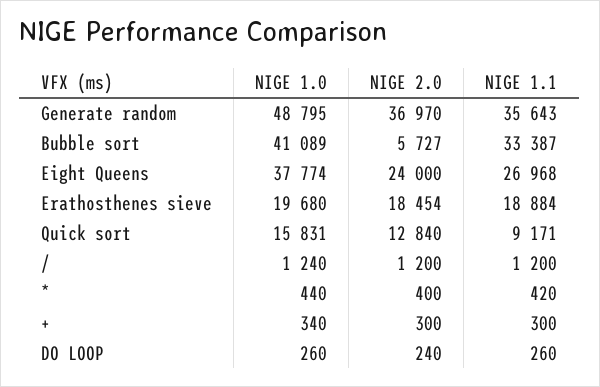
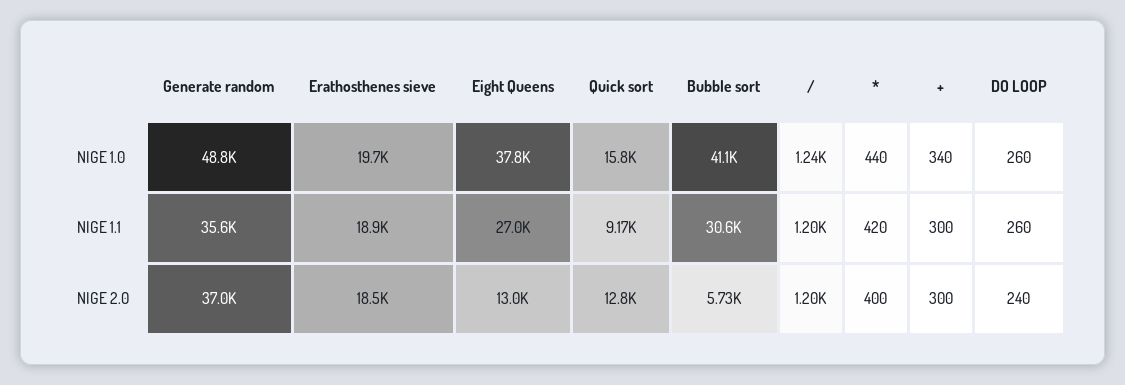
  {
    "NIGE 1.0": {
      "Generate random": 48795,
      "Bubble sort": 41089,
      "Eight Queens": 37774,
      "Erathosthenes sieve": 19680,
      "Quick sort": 15831,
      "/": 1240,
      "*": 440,
      "+": 340,
      "DO LOOP": 260
    },
    "NIGE 2.0": {
      "Generate random": 36970,
      "Bubble sort": 5727,
-     "Eight Queens": 24000,
+     "Eight Queens": 13000,
      "Erathosthenes sieve": 18454,
      "Quick sort": 12840,
      "/": 1200,
      "*": 400,
      "+": 300,
      "DO LOOP": 240
    },
    "NIGE 1.1": {
      "Generate random": 35643,
-     "Bubble sort": 33387,
+     "Bubble sort": 30600,
      "Eight Queens": 26968,
      "Erathosthenes sieve": 18884,
      "Quick sort": 9171,
      "/": 1200,
      "*": 420,
      "+": 300,
      "DO LOOP": 260
    }
  }

